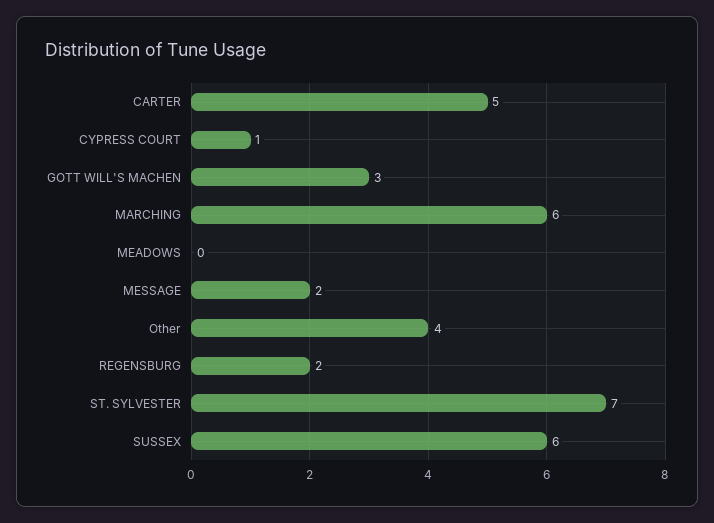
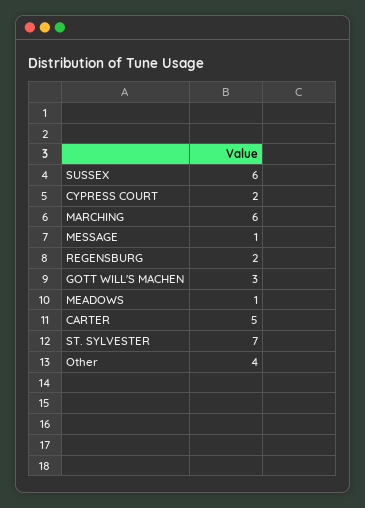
  {
    "CARTER": 5,
-   "CYPRESS COURT": 1,
+   "CYPRESS COURT": 2,
    "GOTT WILL'S MACHEN": 3,
    "MARCHING": 6,
-   "MEADOWS": 0,
+   "MEADOWS": 1,
-   "MESSAGE": 2,
+   "MESSAGE": 1,
    "Other": 4,
    "REGENSBURG": 2,
    "ST. SYLVESTER": 7,
    "SUSSEX": 6
  }

